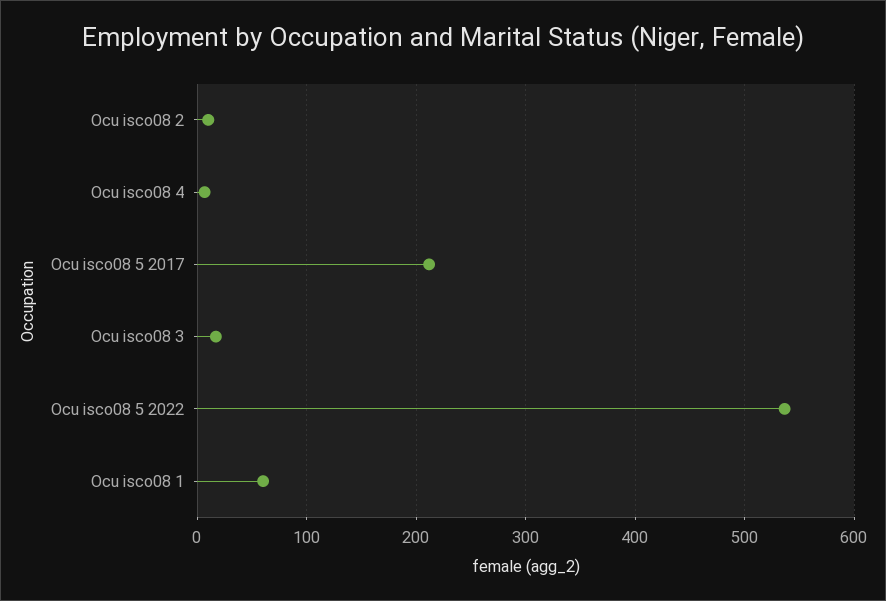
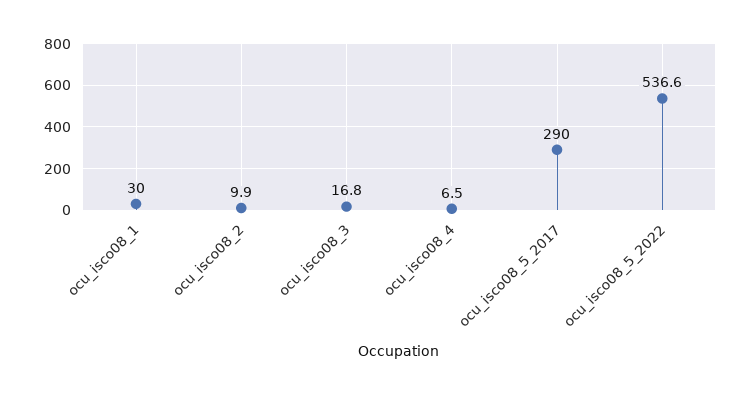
  {
    "Ocu isco08 2": 9.9,
    "Ocu isco08 4": 6.5,
-   "Ocu isco08 5 2017": 210,
+   "Ocu isco08 5 2017": 290,
    "Ocu isco08 3": 16.8,
    "Ocu isco08 5 2022": 536.6,
-   "Ocu isco08 1": 60
+   "Ocu isco08 1": 30
  }

